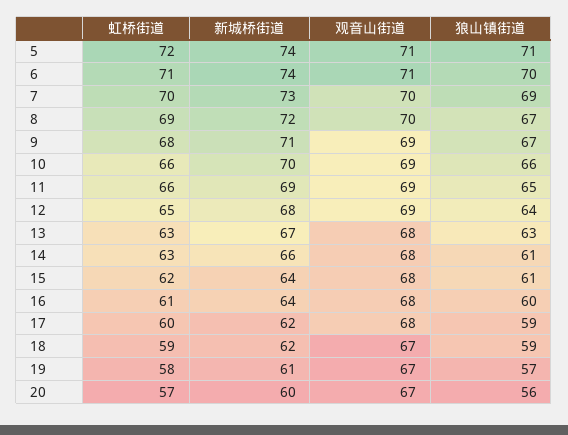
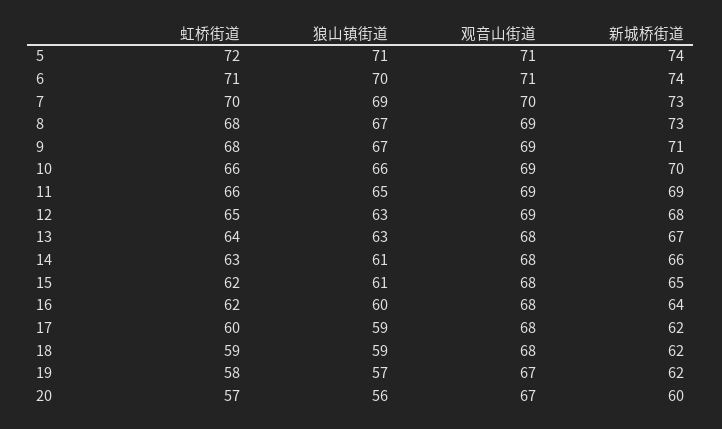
  {
    "虹桥街道": {
      "5": 72,
      "6": 71,
      "7": 70,
-     "8": 69,
+     "8": 68,
      "9": 68,
      "10": 66,
      "11": 66,
      "12": 65,
-     "13": 63,
+     "13": 64,
      "14": 63,
      "15": 62,
-     "16": 61,
+     "16": 62,
      "17": 60,
      "18": 59,
      "19": 58,
      "20": 57
    },
    "新城桥街道": {
      "5": 74,
      "6": 74,
      "7": 73,
-     "8": 72,
+     "8": 73,
      "9": 71,
      "10": 70,
      "11": 69,
      "12": 68,
      "13": 67,
      "14": 66,
-     "15": 64,
+     "15": 65,
      "16": 64,
      "17": 62,
      "18": 62,
-     "19": 61,
+     "19": 62,
      "20": 60
    },
    "观音山街道": {
      "5": 71,
      "6": 71,
      "7": 70,
-     "8": 70,
+     "8": 69,
      "9": 69,
      "10": 69,
      "11": 69,
      "12": 69,
      "13": 68,
      "14": 68,
      "15": 68,
      "16": 68,
      "17": 68,
-     "18": 67,
+     "18": 68,
      "19": 67,
      "20": 67
    },
    "狼山镇街道": {
      "5": 71,
      "6": 70,
      "7": 69,
      "8": 67,
      "9": 67,
      "10": 66,
      "11": 65,
-     "12": 64,
+     "12": 63,
      "13": 63,
      "14": 61,
      "15": 61,
      "16": 60,
      "17": 59,
      "18": 59,
      "19": 57,
      "20": 56
    }
  }

